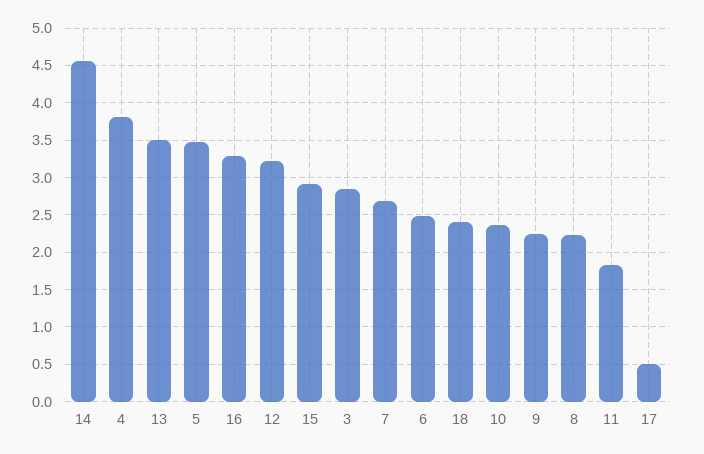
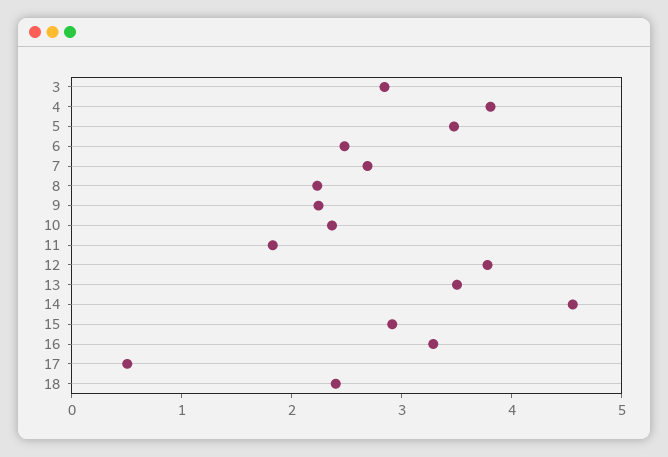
  {
    "14": 4.6,
    "4": 3.8,
    "13": 3.5,
    "5": 3.5,
    "16": 3.3,
-   "12": 3.2,
+   "12": 3.8,
    "15": 2.9,
    "3": 2.8,
    "7": 2.7,
    "6": 2.5,
    "18": 2.4,
    "10": 2.4,
    "9": 2.2,
    "8": 2.2,
    "11": 1.8,
    "17": 0.5
  }

